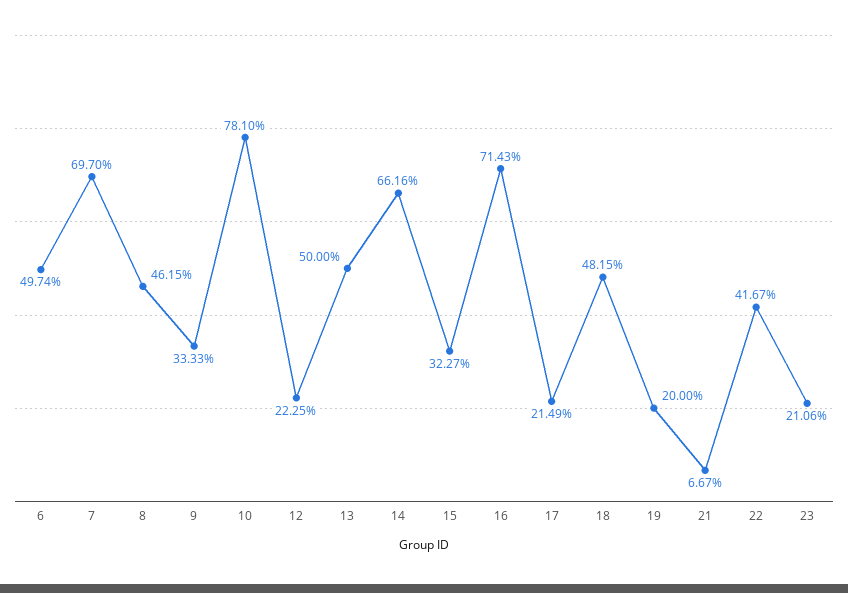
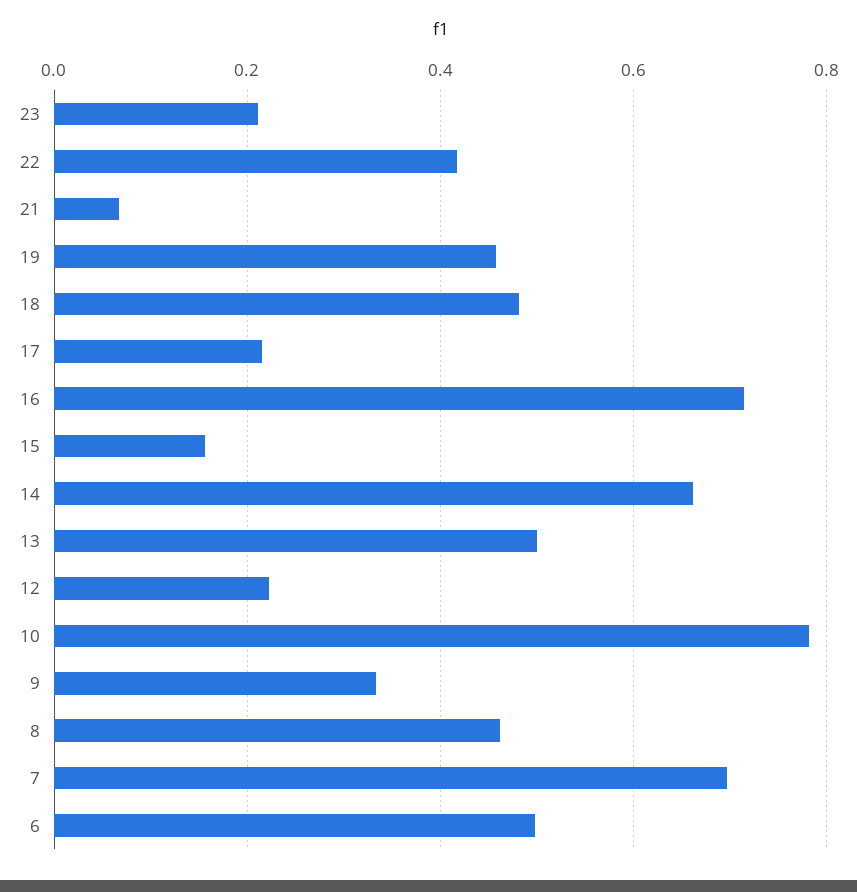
  {
    "6": 0.4974,
    "7": 0.697,
    "8": 0.4615,
    "9": 0.3333,
    "10": 0.781,
    "12": 0.2225,
    "13": 0.5,
    "14": 0.6616,
-   "15": 0.3227,
+   "15": 0.16,
    "16": 0.7143,
    "17": 0.2149,
    "18": 0.4815,
-   "19": 0.2,
+   "19": 0.46,
    "21": 0.0667,
    "22": 0.4167,
    "23": 0.2106
  }

